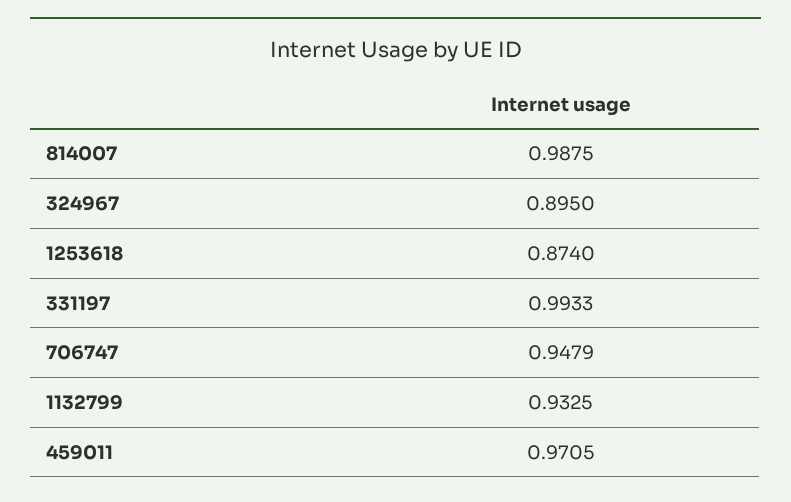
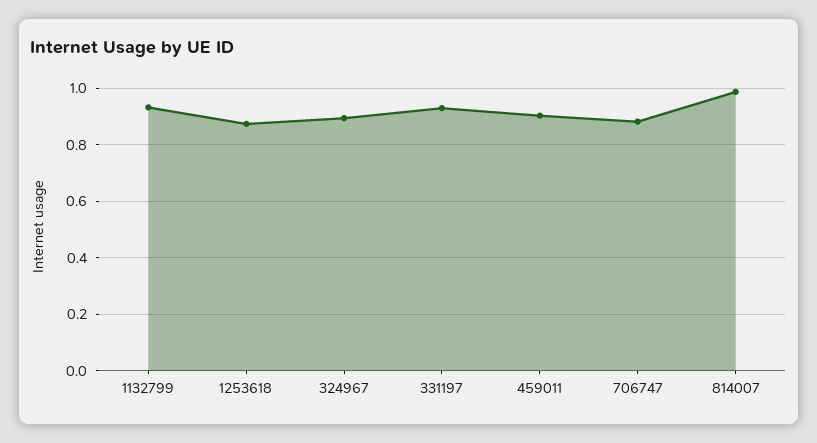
  {
    "814007": 0.9875,
    "324967": 0.895,
    "1253618": 0.874,
-   "331197": 0.9933,
+   "331197": 0.925,
-   "706747": 0.9479,
+   "706747": 0.875,
    "1132799": 0.9325,
-   "459011": 0.9705
+   "459011": 0.9
  }

